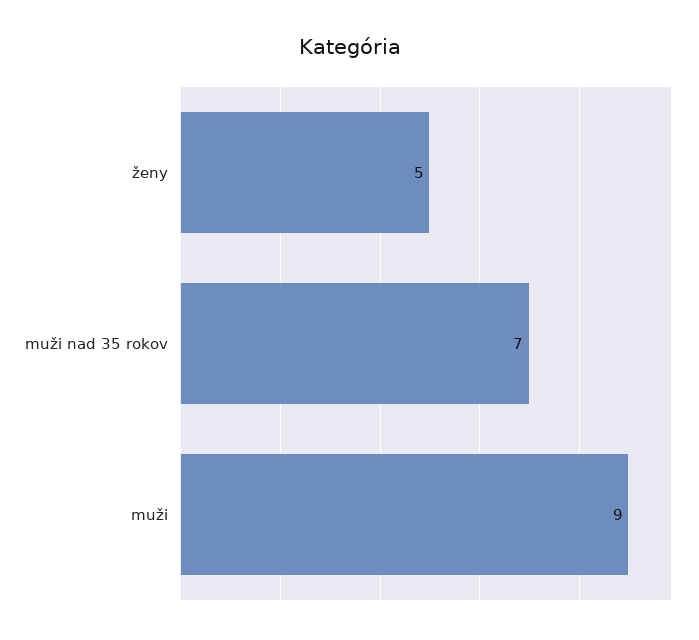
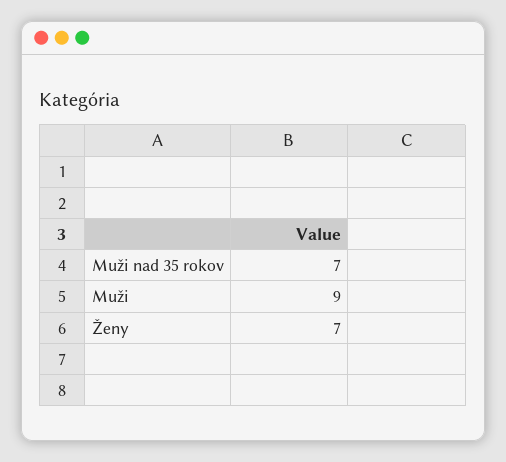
  {
-   "ženy": 5,
+   "ženy": 7,
    "muži nad 35 rokov": 7,
    "muži": 9
  }

